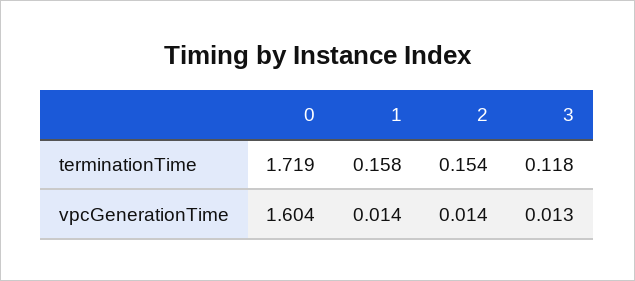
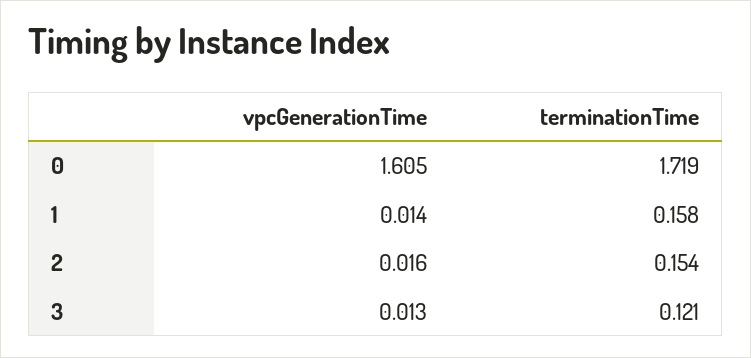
  {
    "0": {
      "terminationTime": 1.719,
-     "vpcGenerationTime": 1.604
+     "vpcGenerationTime": 1.605
    },
    "1": {
      "terminationTime": 0.158,
      "vpcGenerationTime": 0.014
    },
    "2": {
      "terminationTime": 0.154,
-     "vpcGenerationTime": 0.014
+     "vpcGenerationTime": 0.016
    },
    "3": {
-     "terminationTime": 0.118,
+     "terminationTime": 0.121,
      "vpcGenerationTime": 0.013
    }
  }

